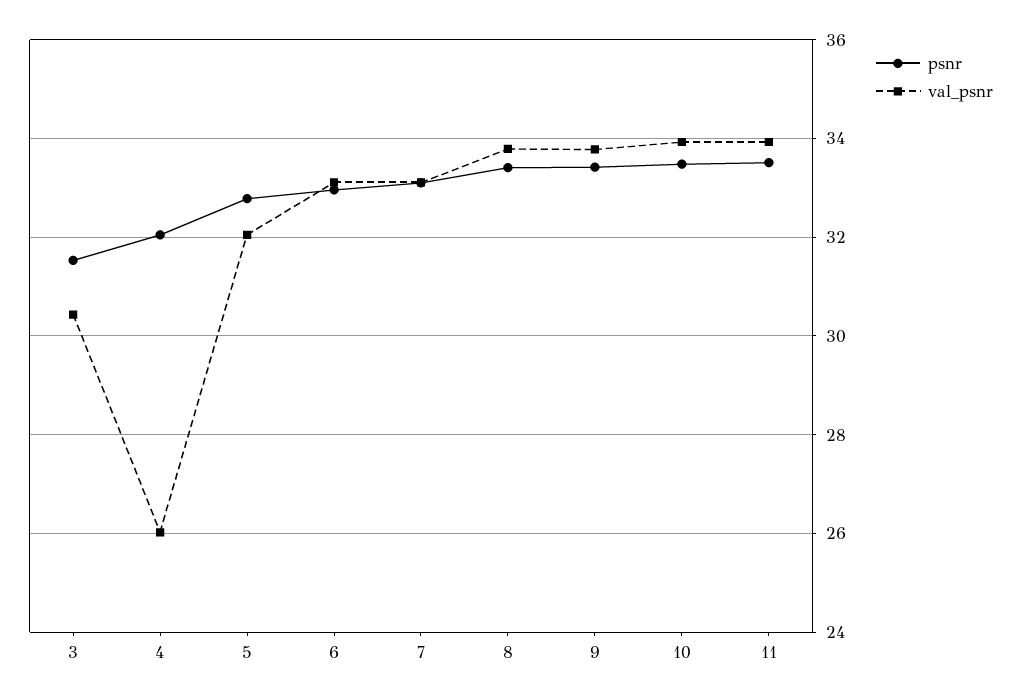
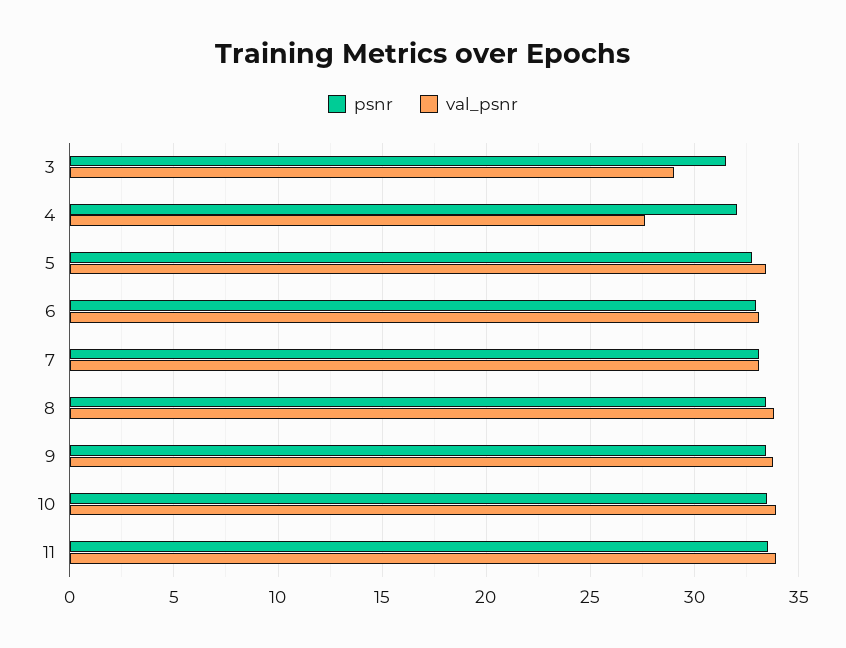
  {
    "psnr": {
      "3": 31.6,
      "4": 32,
      "5": 32.8,
      "6": 33,
      "7": 33.2,
      "8": 33.4,
      "9": 33.4,
      "10": 33.4,
      "11": 33.6
    },
    "val_psnr": {
-     "3": 30.4,
+     "3": 29,
-     "4": 26,
+     "4": 27.5,
-     "5": 32,
+     "5": 33.5,
      "6": 33.2,
      "7": 33.2,
      "8": 33.8,
      "9": 33.8,
      "10": 34,
      "11": 34
    }
  }

